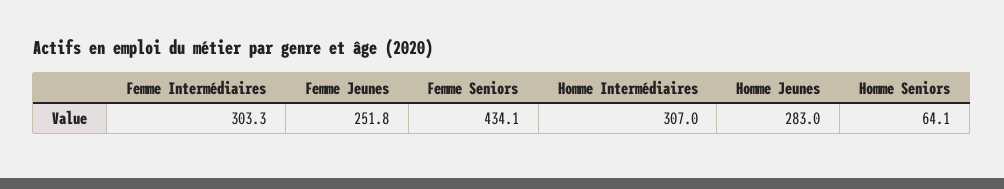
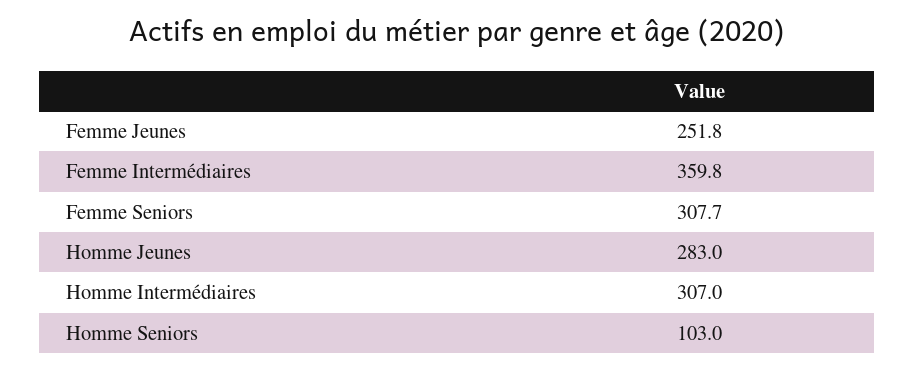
  {
-   "Femme Intermédiaires": 303.3,
+   "Femme Intermédiaires": 359.8,
    "Femme Jeunes": 251.8,
-   "Femme Seniors": 434.1,
+   "Femme Seniors": 307.7,
    "Homme Intermédiaires": 307,
    "Homme Jeunes": 283,
-   "Homme Seniors": 64.1
+   "Homme Seniors": 103
  }

